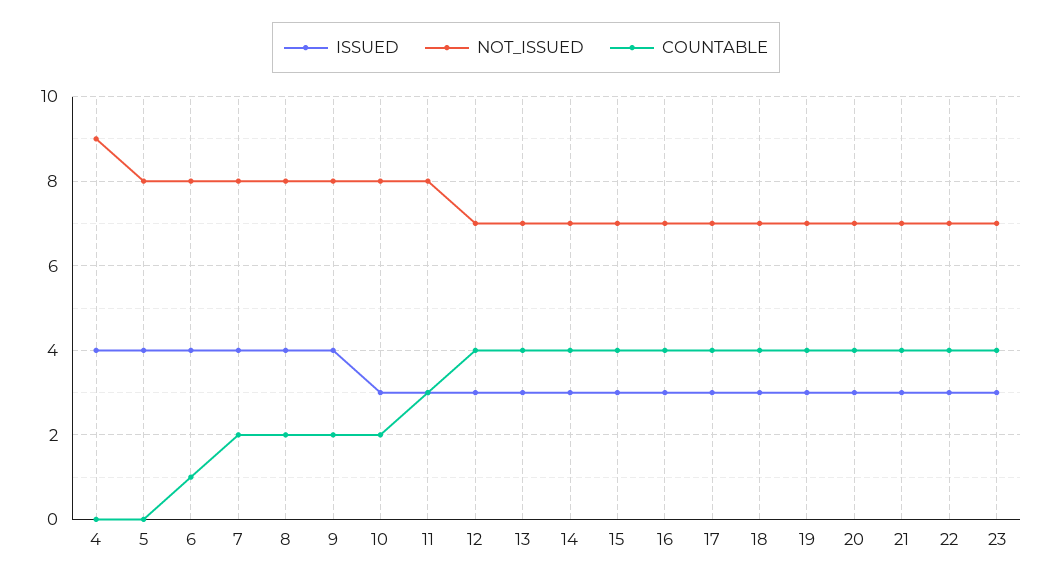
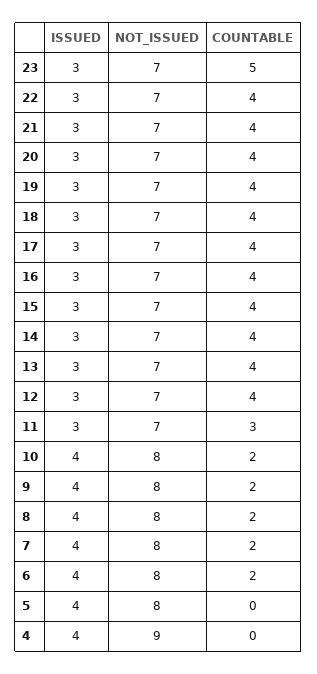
  {
    "ISSUED": {
      "4": 4,
      "5": 4,
      "6": 4,
      "7": 4,
      "8": 4,
      "9": 4,
-     "10": 3,
+     "10": 4,
      "11": 3,
      "12": 3,
      "13": 3,
      "14": 3,
      "15": 3,
      "16": 3,
      "17": 3,
      "18": 3,
      "19": 3,
      "20": 3,
      "21": 3,
      "22": 3,
      "23": 3
    },
    "NOT_ISSUED": {
      "4": 9,
      "5": 8,
      "6": 8,
      "7": 8,
      "8": 8,
      "9": 8,
      "10": 8,
-     "11": 8,
+     "11": 7,
      "12": 7,
      "13": 7,
      "14": 7,
      "15": 7,
      "16": 7,
      "17": 7,
      "18": 7,
      "19": 7,
      "20": 7,
      "21": 7,
      "22": 7,
      "23": 7
    },
    "COUNTABLE": {
      "4": 0,
      "5": 0,
-     "6": 1,
+     "6": 2,
      "7": 2,
      "8": 2,
      "9": 2,
      "10": 2,
      "11": 3,
      "12": 4,
      "13": 4,
      "14": 4,
      "15": 4,
      "16": 4,
      "17": 4,
      "18": 4,
      "19": 4,
      "20": 4,
      "21": 4,
      "22": 4,
-     "23": 4
+     "23": 5
    }
  }

